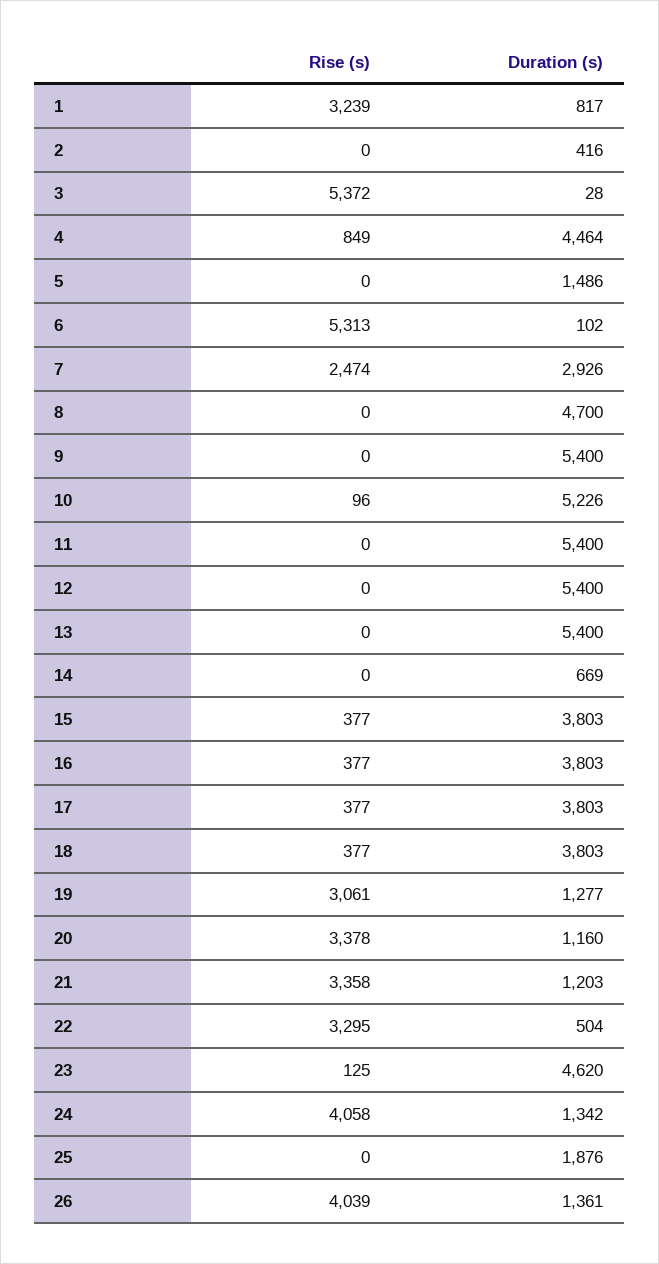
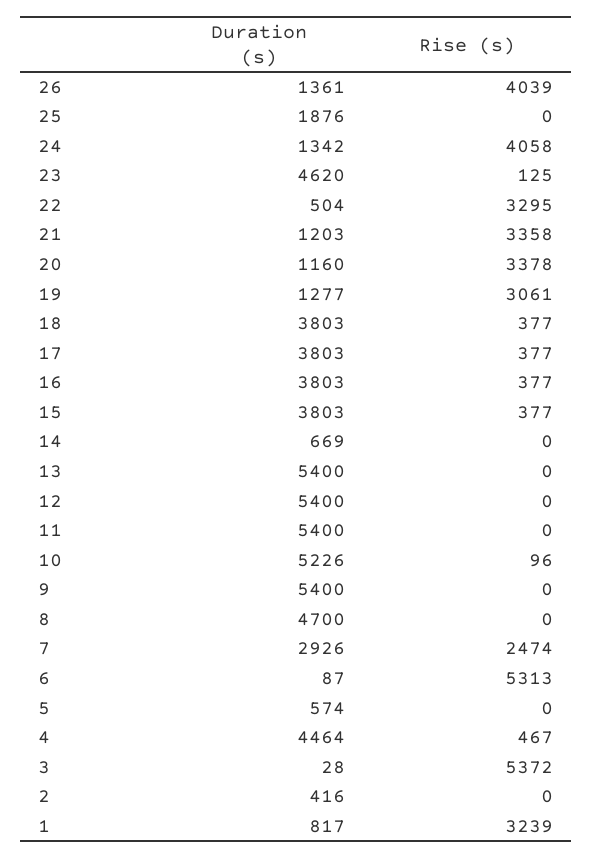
  {
    "Rise (s)": {
      "1": 3239,
      "2": 0,
      "3": 5372,
-     "4": 849,
+     "4": 467,
      "5": 0,
      "6": 5313,
      "7": 2474,
      "8": 0,
      "9": 0,
      "10": 96,
      "11": 0,
      "12": 0,
      "13": 0,
      "14": 0,
      "15": 377,
      "16": 377,
      "17": 377,
      "18": 377,
      "19": 3061,
      "20": 3378,
      "21": 3358,
      "22": 3295,
      "23": 125,
      "24": 4058,
      "25": 0,
      "26": 4039
    },
    "Duration (s)": {
      "1": 817,
      "2": 416,
      "3": 28,
      "4": 4464,
-     "5": 1486,
+     "5": 574,
-     "6": 102,
+     "6": 87,
      "7": 2926,
      "8": 4700,
      "9": 5400,
      "10": 5226,
      "11": 5400,
      "12": 5400,
      "13": 5400,
      "14": 669,
      "15": 3803,
      "16": 3803,
      "17": 3803,
      "18": 3803,
      "19": 1277,
      "20": 1160,
      "21": 1203,
      "22": 504,
      "23": 4620,
      "24": 1342,
      "25": 1876,
      "26": 1361
    }
  }

